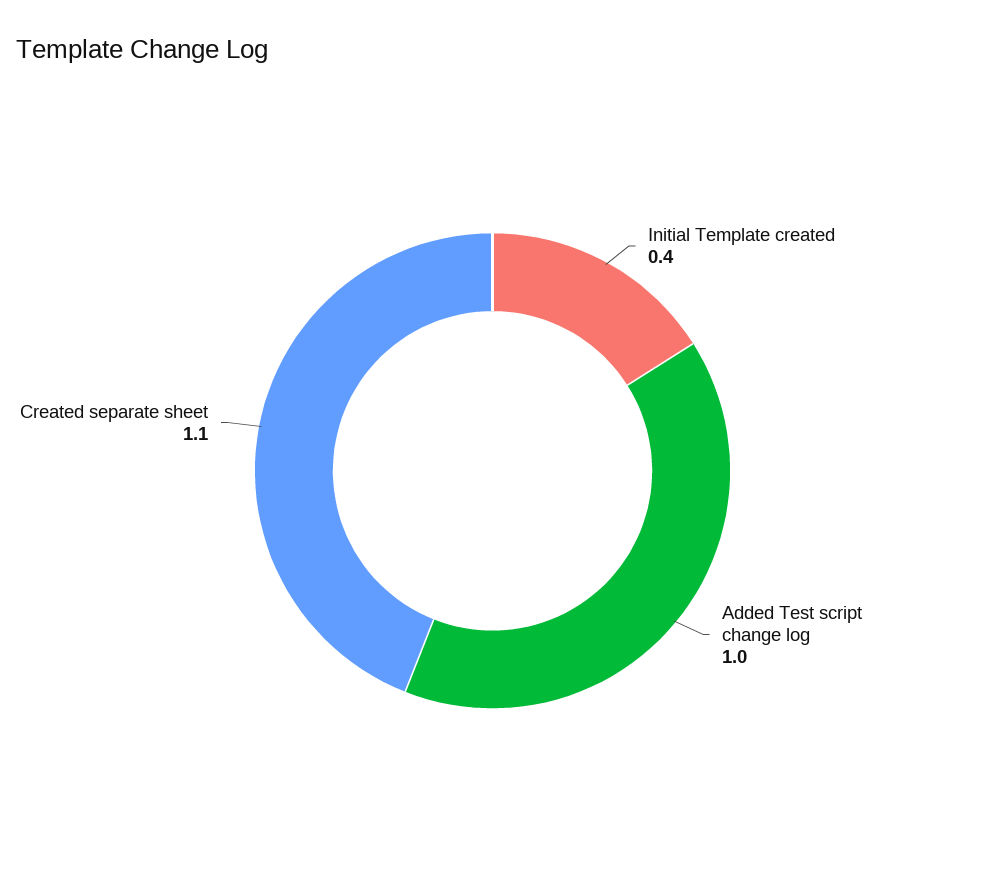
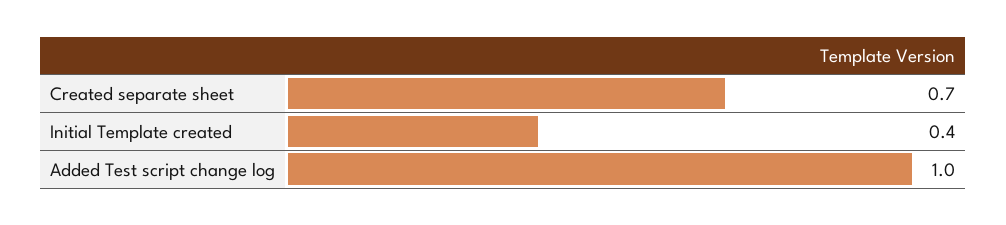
  {
    "Initial Template created": 0.4,
    "Added Test script change log": 1,
-   "Created separate sheet": 1.1
+   "Created separate sheet": 0.7
  }

